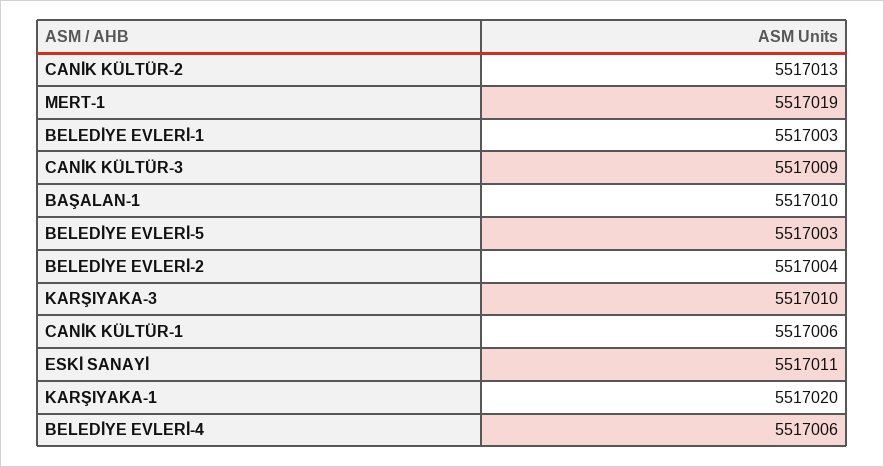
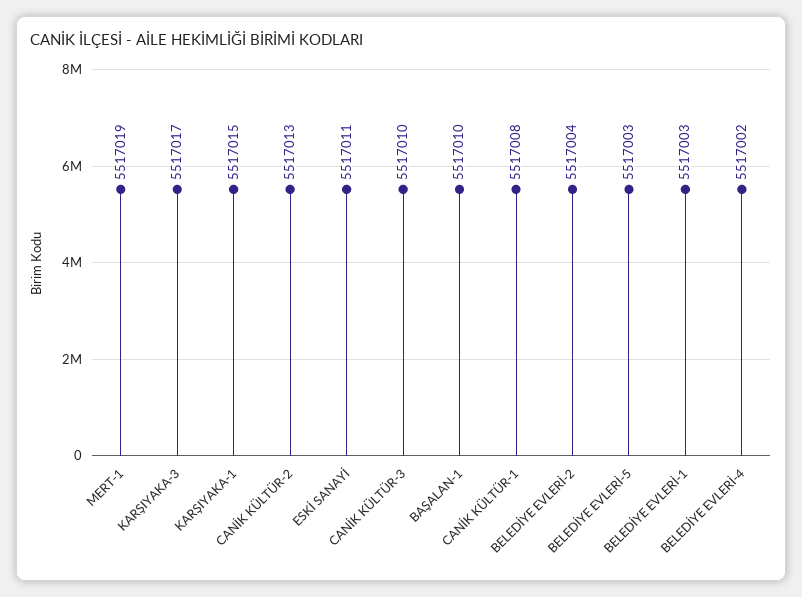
  {
    "CANİK KÜLTÜR-2": 5517013,
    "MERT-1": 5517019,
    "BELEDİYE EVLERİ-1": 5517003,
-   "CANİK KÜLTÜR-3": 5517009,
+   "CANİK KÜLTÜR-3": 5517010,
    "BAŞALAN-1": 5517010,
    "BELEDİYE EVLERİ-5": 5517003,
    "BELEDİYE EVLERİ-2": 5517004,
-   "KARŞIYAKA-3": 5517010,
+   "KARŞIYAKA-3": 5517017,
-   "CANİK KÜLTÜR-1": 5517006,
+   "CANİK KÜLTÜR-1": 5517008,
    "ESKİ SANAYİ": 5517011,
-   "KARŞIYAKA-1": 5517020,
+   "KARŞIYAKA-1": 5517015,
-   "BELEDİYE EVLERİ-4": 5517006
+   "BELEDİYE EVLERİ-4": 5517002
  }

